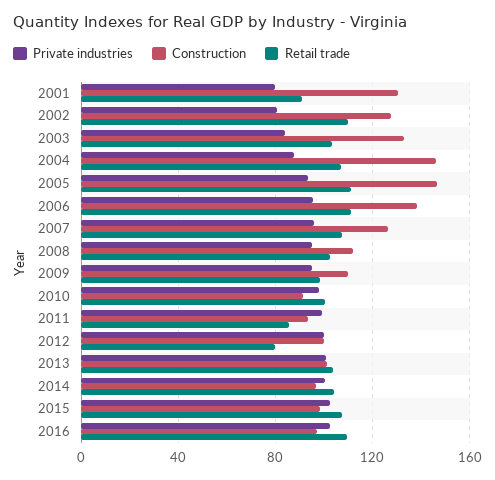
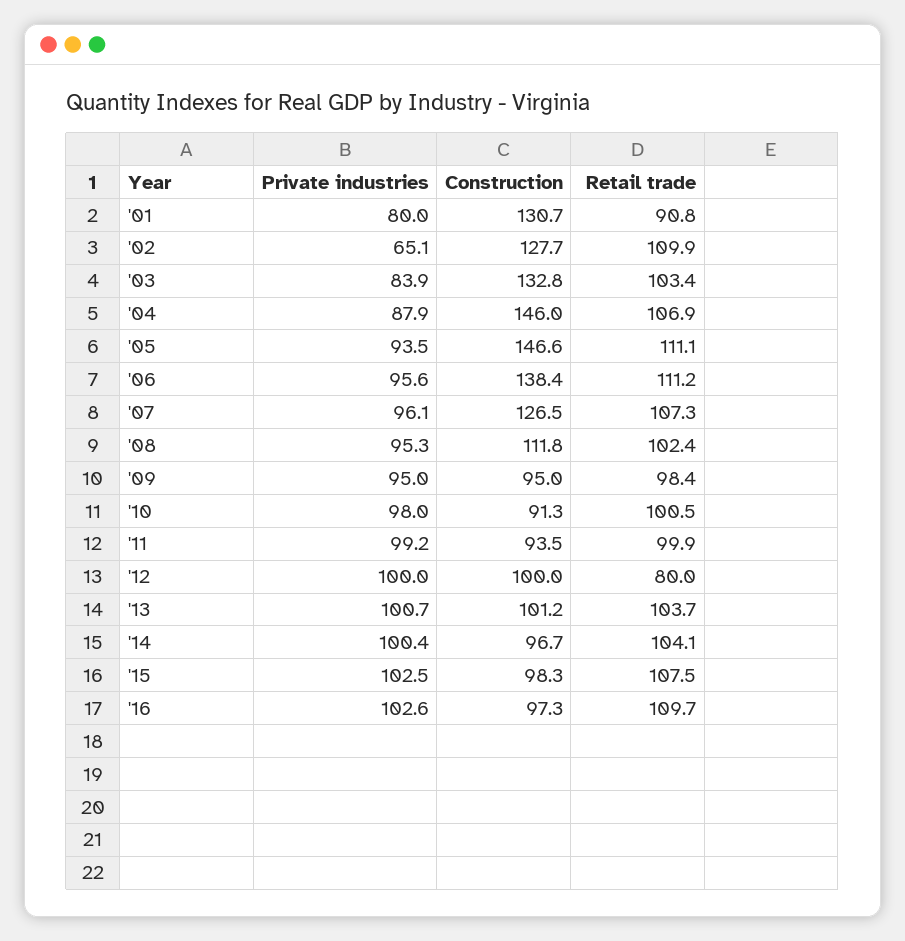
  {
    "Private industries": {
      "2001": 80,
-     "2002": 80,
+     "2002": 65.1,
      "2003": 83.9,
      "2004": 87.9,
      "2005": 93.5,
      "2006": 95.6,
      "2007": 96.1,
      "2008": 95.3,
      "2009": 95,
      "2010": 98,
      "2011": 99.2,
      "2012": 100,
      "2013": 100.7,
      "2014": 100.4,
      "2015": 102.5,
      "2016": 102.6
    },
    "Construction": {
      "2001": 130.7,
      "2002": 127.7,
      "2003": 132.8,
      "2004": 146,
      "2005": 146.6,
      "2006": 138.4,
      "2007": 126.5,
      "2008": 111.8,
-     "2009": 110,
+     "2009": 95,
      "2010": 91.3,
      "2011": 93.5,
      "2012": 100,
      "2013": 101.2,
      "2014": 96.7,
      "2015": 98.3,
      "2016": 97.3
    },
    "Retail trade": {
      "2001": 90.8,
      "2002": 109.9,
      "2003": 103.4,
      "2004": 106.9,
      "2005": 111.1,
      "2006": 111.2,
      "2007": 107.3,
      "2008": 102.4,
      "2009": 98.4,
      "2010": 100.5,
-     "2011": 85,
+     "2011": 99.9,
      "2012": 80,
      "2013": 103.7,
      "2014": 104.1,
      "2015": 107.5,
      "2016": 109.7
    }
  }

